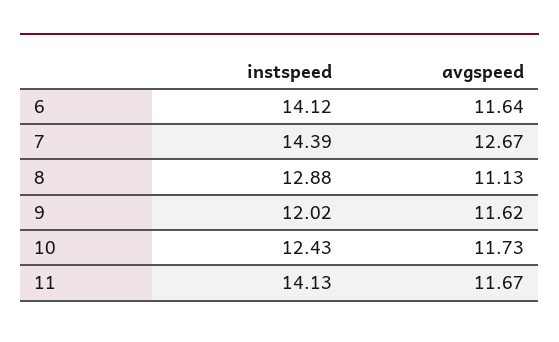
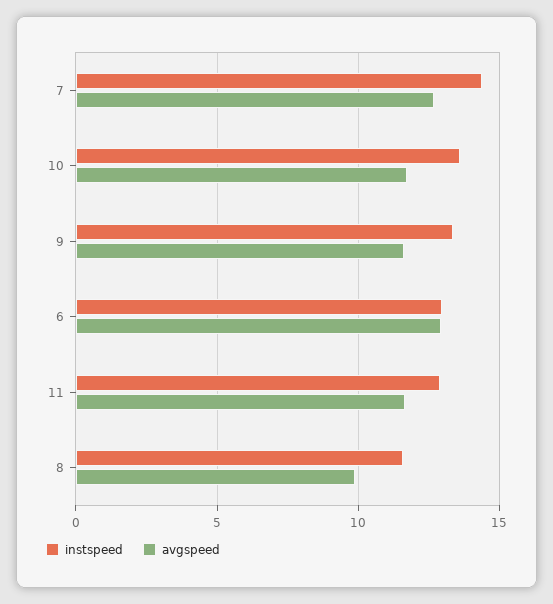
  {
    "instspeed": {
-     "6": 14.12,
+     "6": 13,
      "7": 14.39,
-     "8": 12.88,
+     "8": 11.5,
-     "9": 12.02,
+     "9": 13.5,
-     "10": 12.43,
+     "10": 13.5,
-     "11": 14.13
+     "11": 13
    },
    "avgspeed": {
-     "6": 11.64,
+     "6": 13,
      "7": 12.67,
-     "8": 11.13,
+     "8": 10,
      "9": 11.62,
      "10": 11.73,
      "11": 11.67
    }
  }

